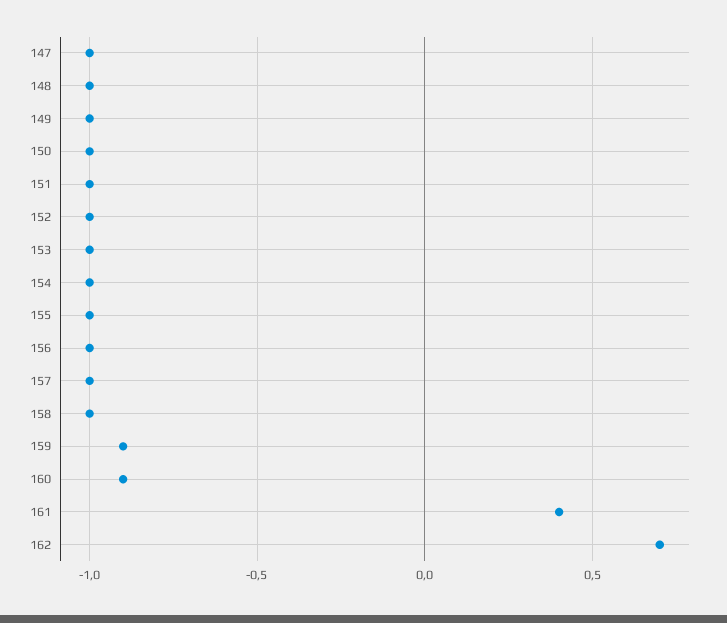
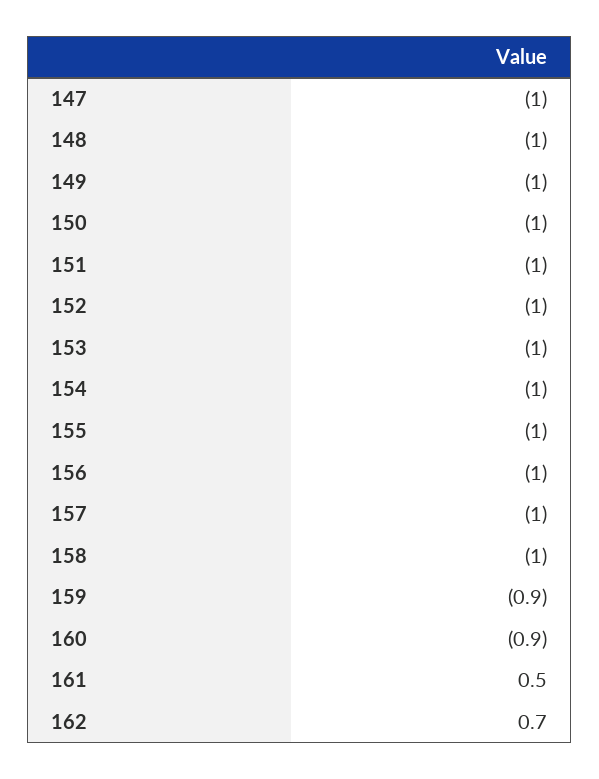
  {
    "147": -1,
    "148": -1,
    "149": -1,
    "150": -1,
    "151": -1,
    "152": -1,
    "153": -1,
    "154": -1,
    "155": -1,
    "156": -1,
    "157": -1,
    "158": -1,
    "159": -0.9,
    "160": -0.9,
-   "161": 0.4,
+   "161": 0.5,
    "162": 0.7
  }

